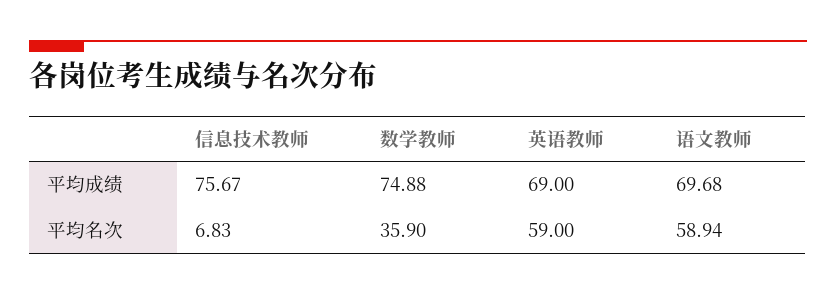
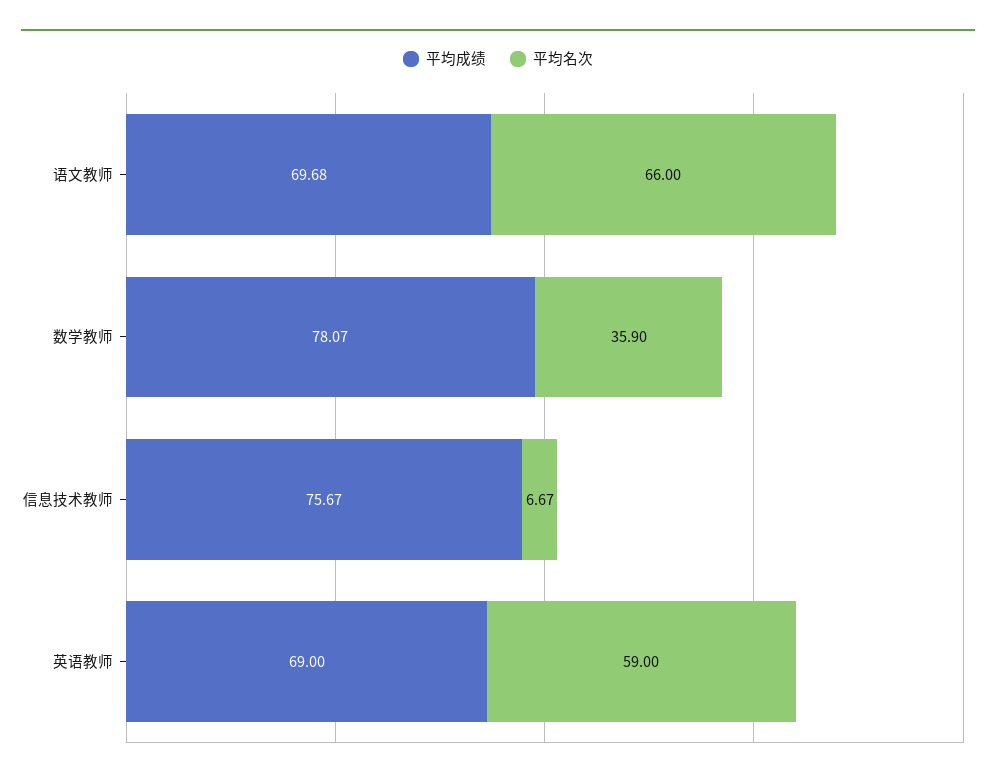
  {
    "平均成绩": {
      "信息技术教师": 75.67,
-     "数学教师": 74.88,
+     "数学教师": 78.07,
      "英语教师": 69,
      "语文教师": 69.68
    },
    "平均名次": {
-     "信息技术教师": 6.83,
+     "信息技术教师": 6.67,
      "数学教师": 35.9,
      "英语教师": 59,
-     "语文教师": 58.94
+     "语文教师": 66
    }
  }

